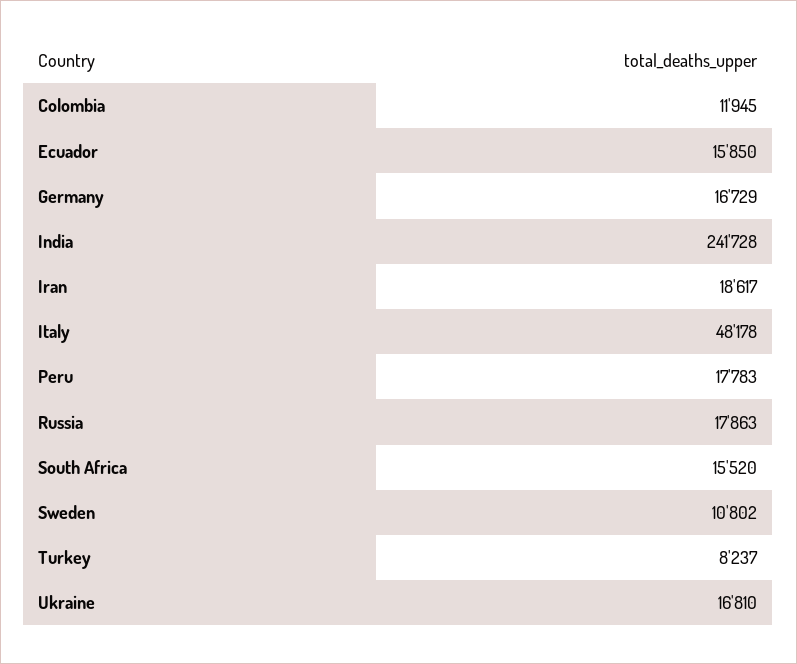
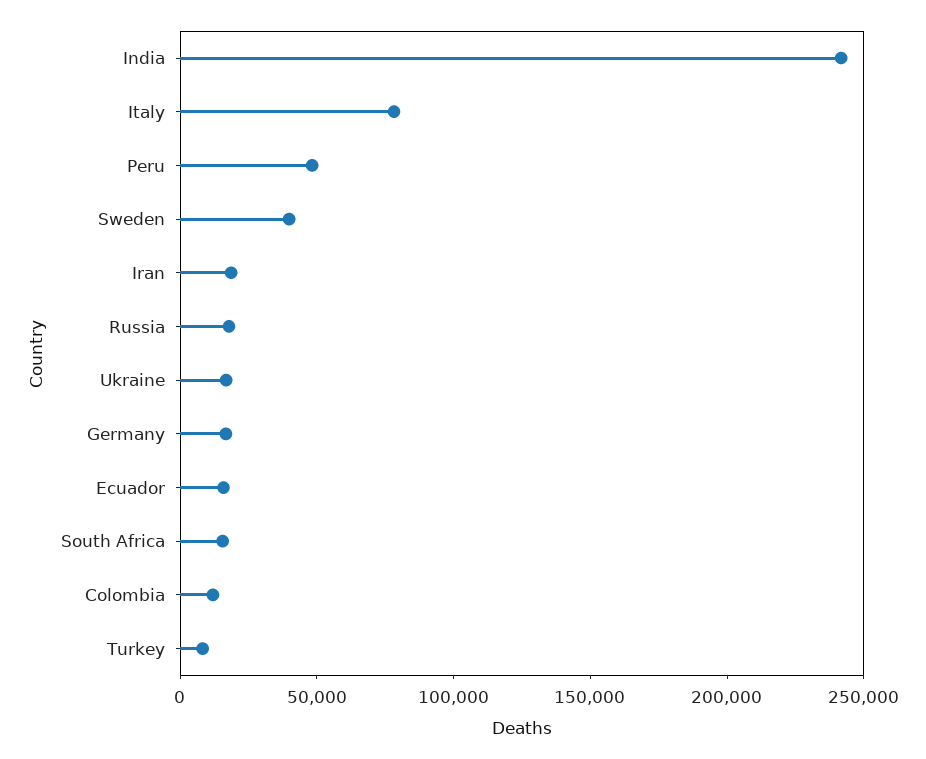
  {
    "Colombia": 11945,
    "Ecuador": 15850,
    "Germany": 16729,
    "India": 241728,
    "Iran": 18617,
-   "Italy": 48178,
+   "Italy": 80000,
-   "Peru": 17783,
+   "Peru": 50000,
    "Russia": 17863,
    "South Africa": 15520,
-   "Sweden": 10802,
+   "Sweden": 40000,
    "Turkey": 8237,
    "Ukraine": 16810
  }

